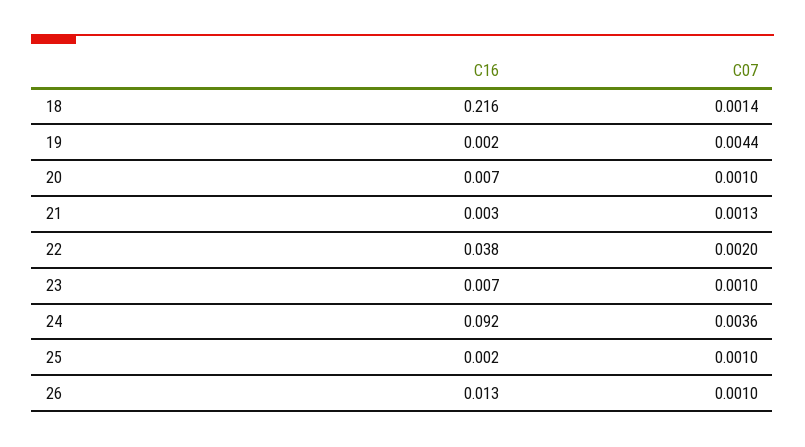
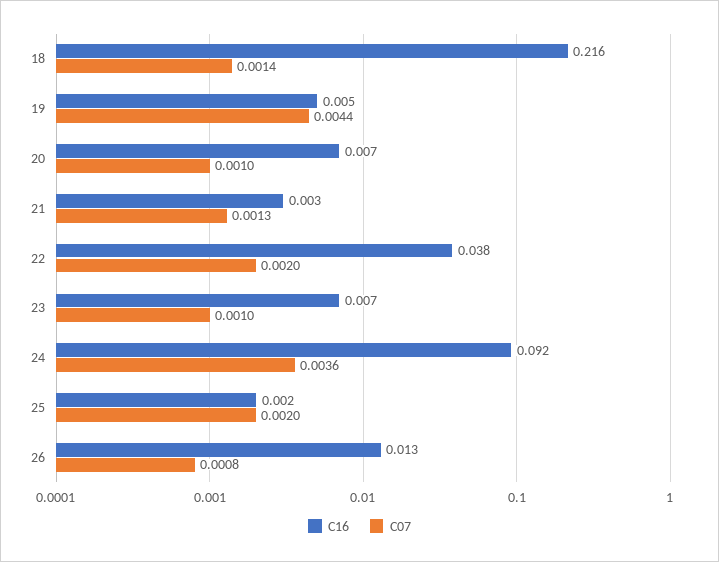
  {
    "C16": {
      "18": 0.216,
-     "19": 0.002,
+     "19": 0.005,
      "20": 0.007,
      "21": 0.003,
      "22": 0.038,
      "23": 0.007,
      "24": 0.092,
      "25": 0.002,
      "26": 0.013
    },
    "C07": {
      "18": 0.0014,
      "19": 0.0044,
      "20": 0.001,
      "21": 0.0013,
      "22": 0.002,
      "23": 0.001,
      "24": 0.0036,
-     "25": 0.001,
+     "25": 0.002,
-     "26": 0.001
+     "26": 0.0008
    }
  }

